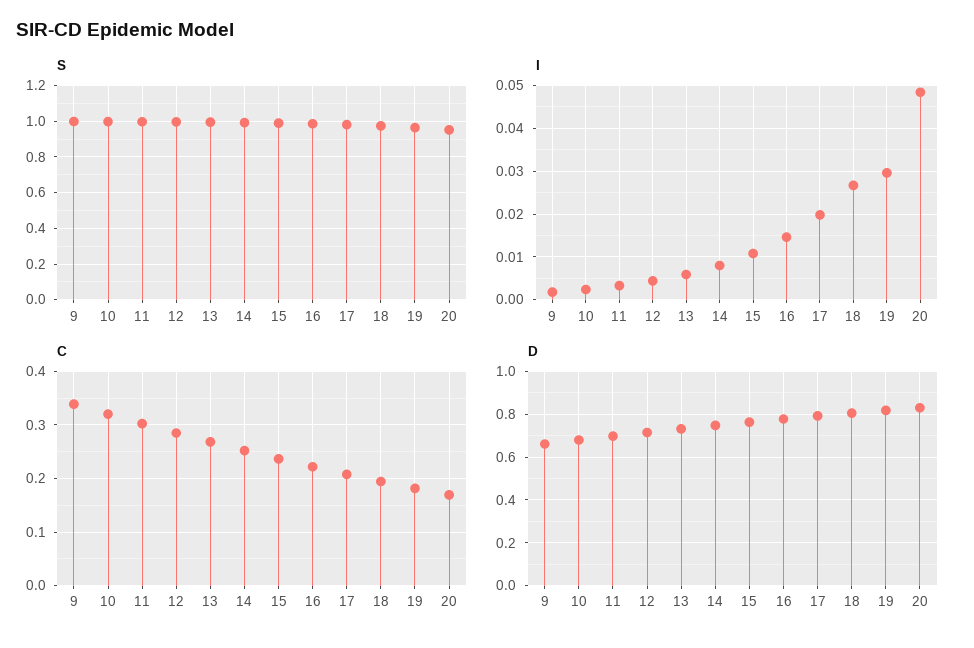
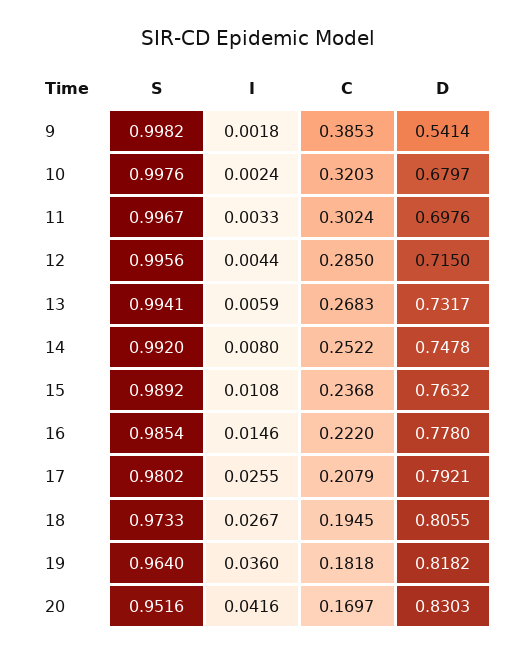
  {
    "S": {
      "9": 0.9982,
      "10": 0.9976,
      "11": 0.9967,
      "12": 0.9956,
      "13": 0.9941,
      "14": 0.992,
      "15": 0.9892,
      "16": 0.9854,
      "17": 0.9802,
      "18": 0.9733,
      "19": 0.964,
      "20": 0.9516
    },
    "I": {
      "9": 0.0018,
      "10": 0.0024,
      "11": 0.0033,
      "12": 0.0044,
      "13": 0.0059,
      "14": 0.008,
      "15": 0.0108,
      "16": 0.0146,
-     "17": 0.02,
+     "17": 0.0255,
      "18": 0.0267,
-     "19": 0.03,
+     "19": 0.036,
-     "20": 0.048
+     "20": 0.0416
    },
    "C": {
-     "9": 0.34,
+     "9": 0.3853,
      "10": 0.3203,
      "11": 0.3024,
      "12": 0.285,
      "13": 0.2683,
      "14": 0.2522,
      "15": 0.2368,
      "16": 0.222,
      "17": 0.2079,
      "18": 0.1945,
      "19": 0.1818,
      "20": 0.1697
    },
    "D": {
-     "9": 0.65,
+     "9": 0.5414,
      "10": 0.6797,
      "11": 0.6976,
      "12": 0.715,
      "13": 0.7317,
      "14": 0.7478,
      "15": 0.7632,
      "16": 0.778,
      "17": 0.7921,
      "18": 0.8055,
      "19": 0.8182,
      "20": 0.8303
    }
  }

